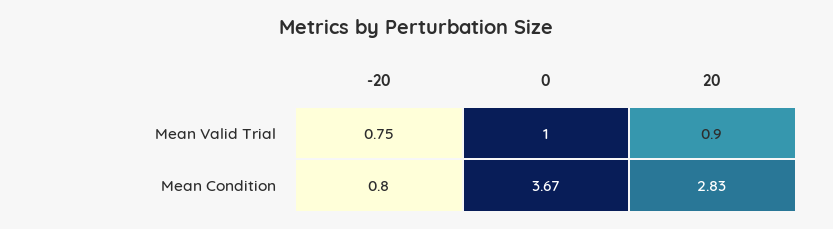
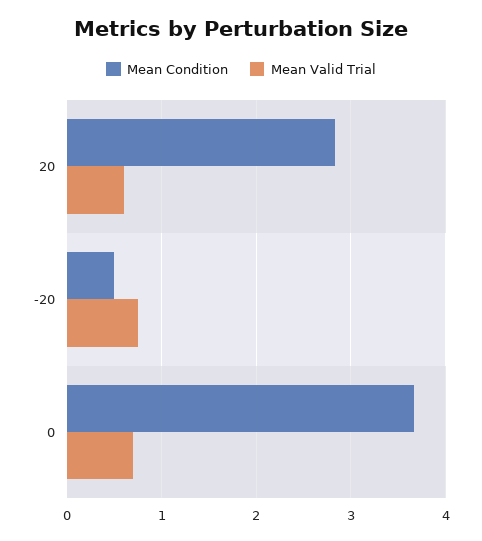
  {
    "Mean Valid Trial": {
      "-20": 0.75,
-     "0": 1,
+     "0": 0.7,
-     "20": 0.9
+     "20": 0.6
    },
    "Mean Condition": {
-     "-20": 0.8,
+     "-20": 0.5,
      "0": 3.67,
      "20": 2.83
    }
  }

